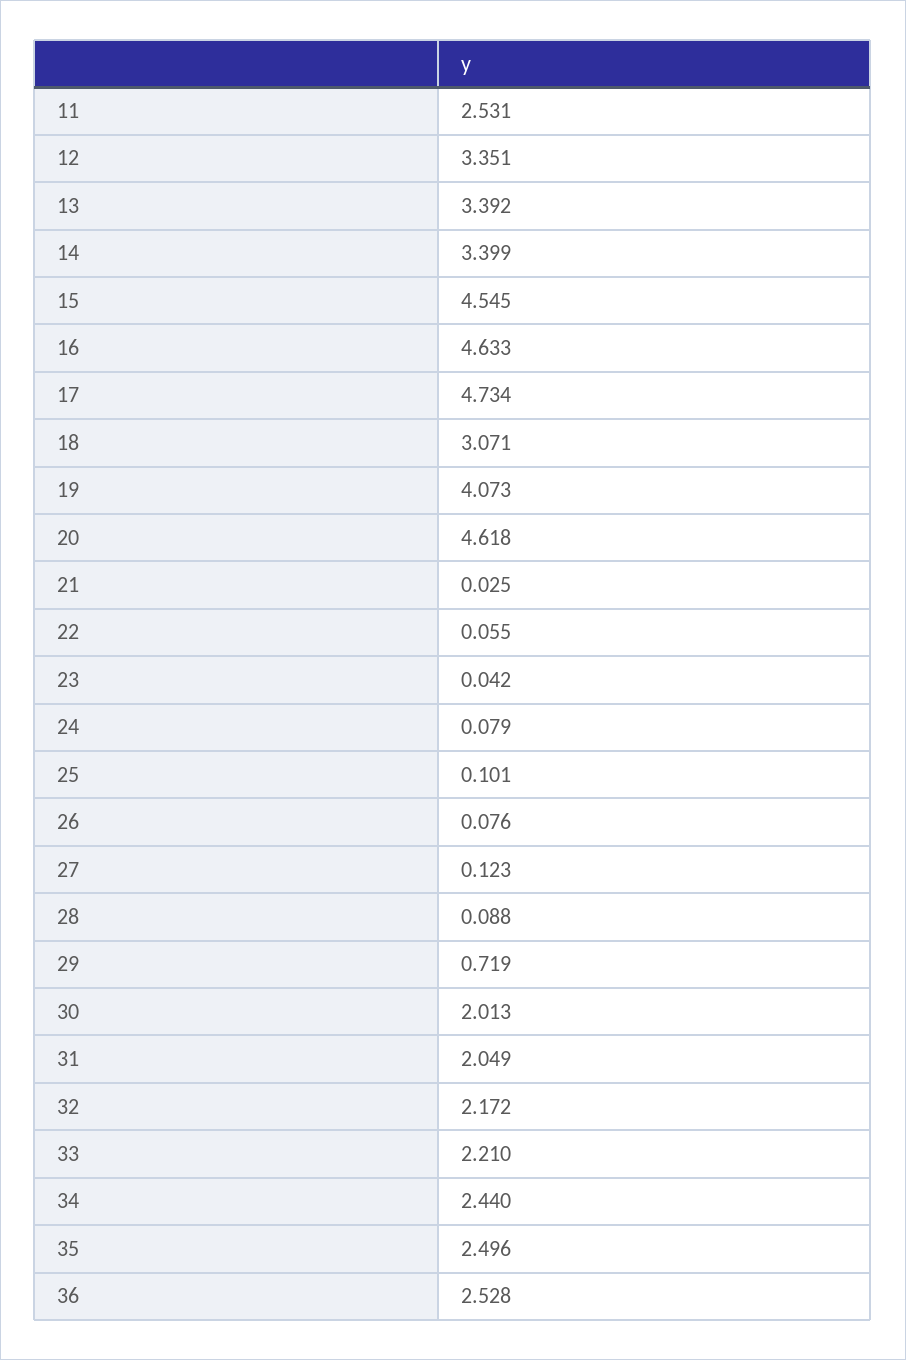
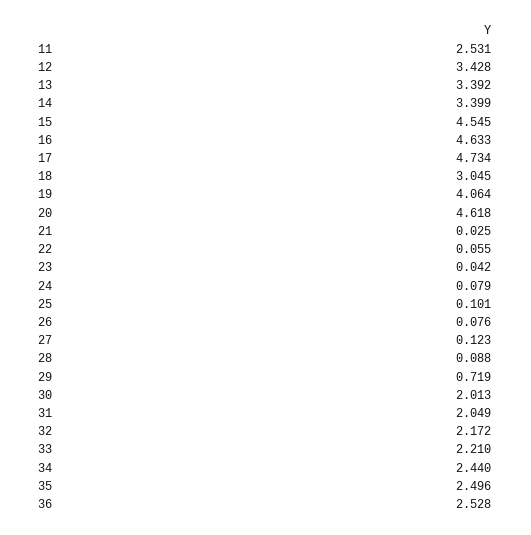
  {
    "11": 2.531,
-   "12": 3.351,
+   "12": 3.428,
    "13": 3.392,
    "14": 3.399,
    "15": 4.545,
    "16": 4.633,
    "17": 4.734,
-   "18": 3.071,
+   "18": 3.045,
-   "19": 4.073,
+   "19": 4.064,
    "20": 4.618,
    "21": 0.025,
    "22": 0.055,
    "23": 0.042,
    "24": 0.079,
    "25": 0.101,
    "26": 0.076,
    "27": 0.123,
    "28": 0.088,
    "29": 0.719,
    "30": 2.013,
    "31": 2.049,
    "32": 2.172,
    "33": 2.21,
    "34": 2.44,
    "35": 2.496,
    "36": 2.528
  }

